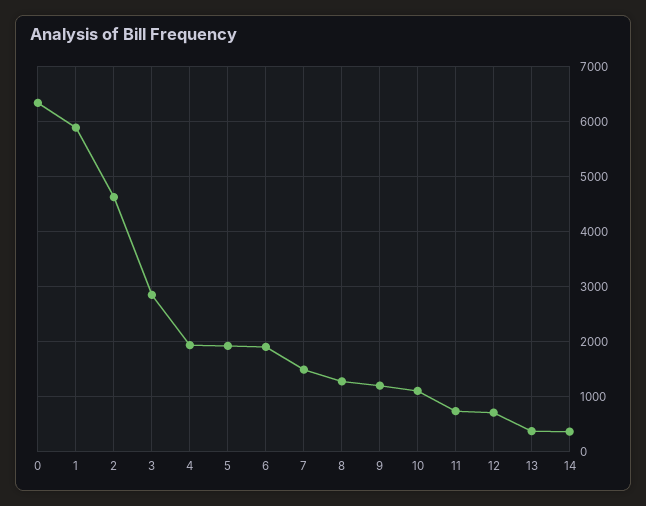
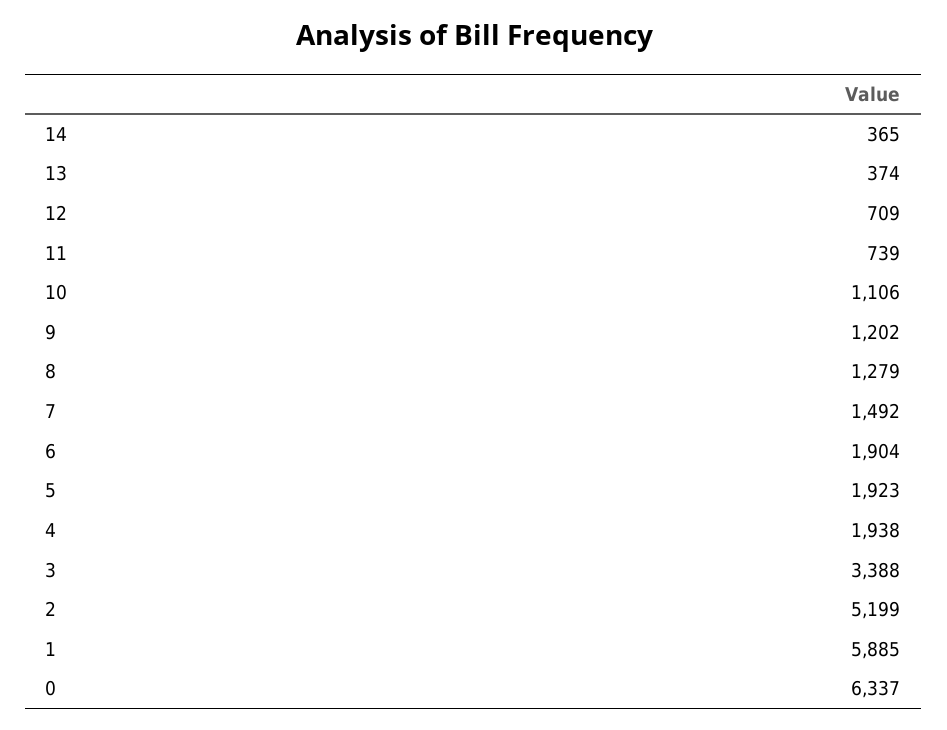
  {
    "0": 6337,
    "1": 5885,
-   "2": 4600,
+   "2": 5199,
-   "3": 2800,
+   "3": 3388,
    "4": 1938,
    "5": 1923,
    "6": 1904,
    "7": 1492,
    "8": 1279,
    "9": 1202,
    "10": 1106,
    "11": 739,
    "12": 709,
    "13": 374,
    "14": 365
  }

